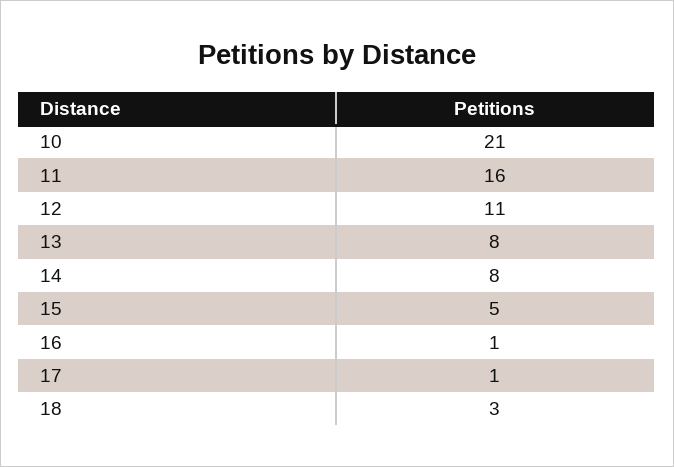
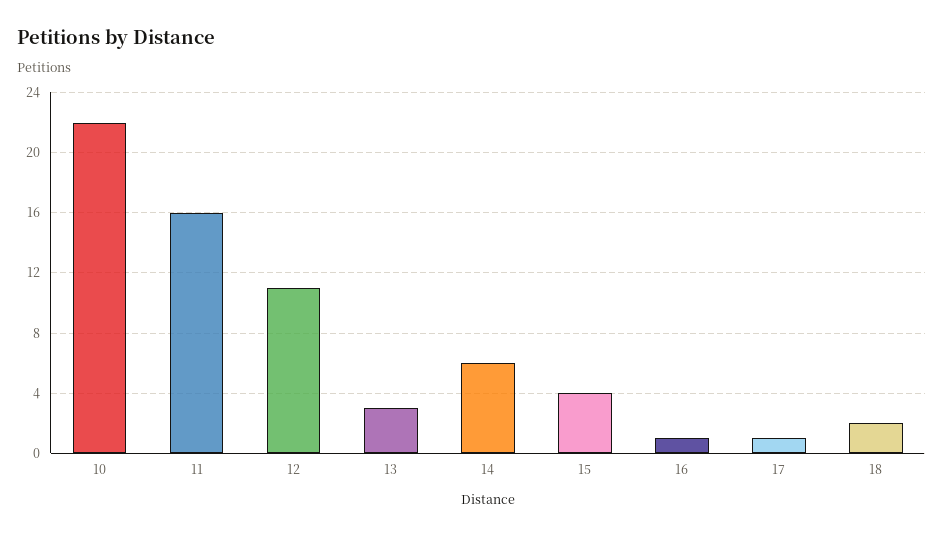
  {
-   "10": 21,
+   "10": 22,
    "11": 16,
    "12": 11,
-   "13": 8,
+   "13": 3,
-   "14": 8,
+   "14": 6,
-   "15": 5,
+   "15": 4,
    "16": 1,
    "17": 1,
-   "18": 3
+   "18": 2
  }

